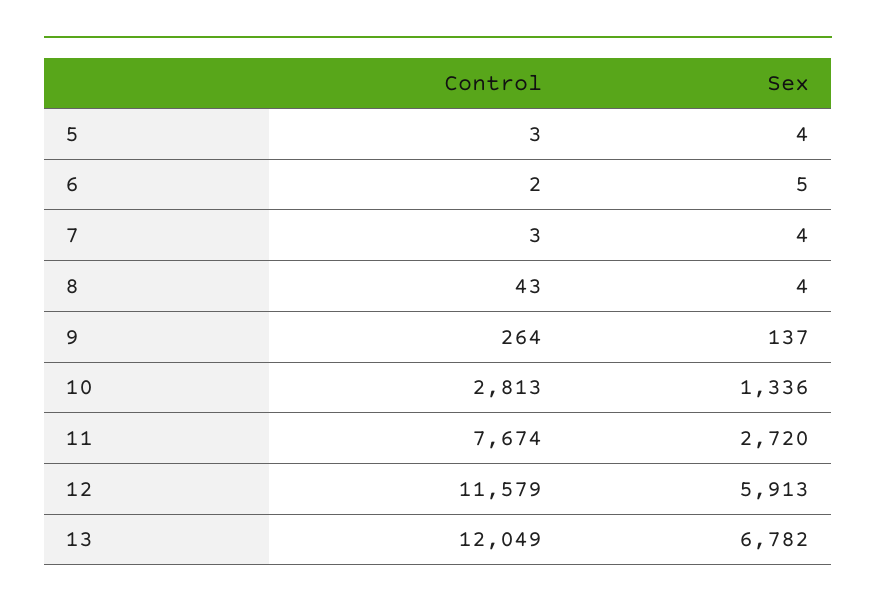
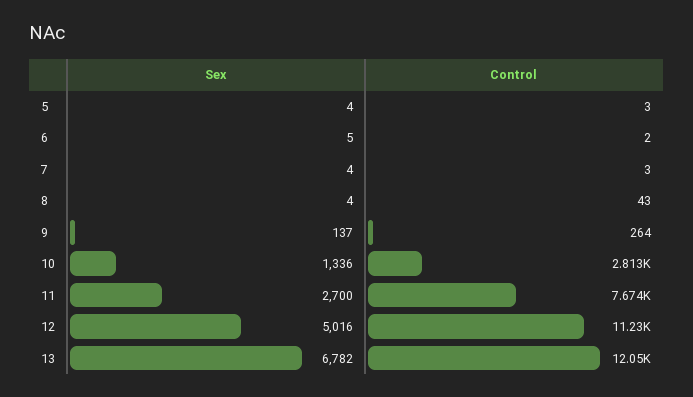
  {
    "Control": {
      "5": 3,
      "6": 2,
      "7": 3,
      "8": 43,
      "9": 264,
      "10": 2813,
      "11": 7674,
-     "12": 11579,
+     "12": 11230,
      "13": 12049
    },
    "Sex": {
      "5": 4,
      "6": 5,
      "7": 4,
      "8": 4,
      "9": 137,
      "10": 1336,
-     "11": 2720,
+     "11": 2700,
-     "12": 5913,
+     "12": 5016,
      "13": 6782
    }
  }

